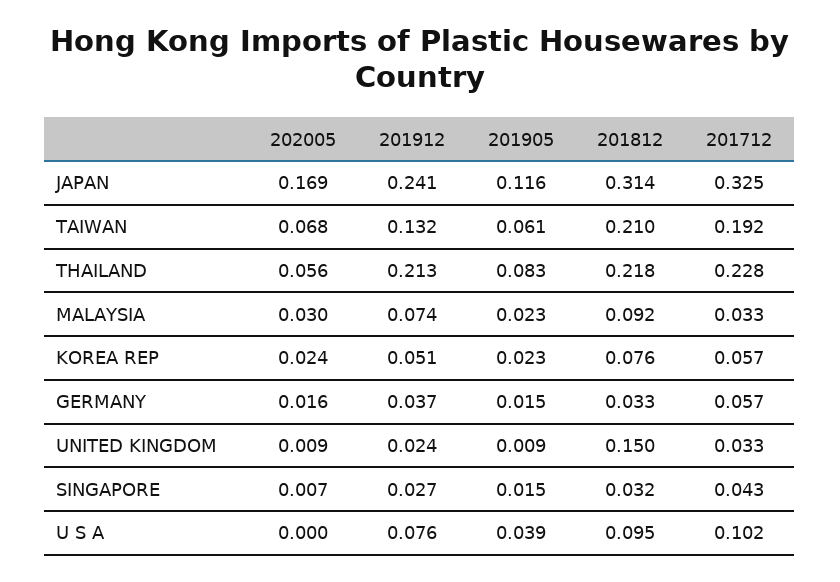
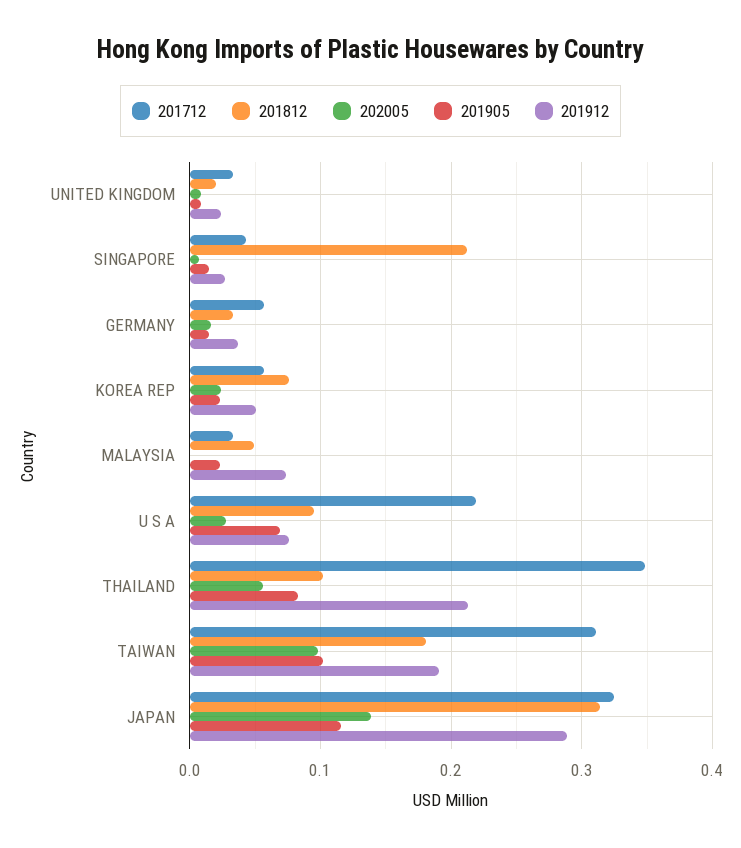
  {
    "202005": {
-     "JAPAN": 0.169,
+     "JAPAN": 0.14,
-     "TAIWAN": 0.068,
+     "TAIWAN": 0.1,
      "THAILAND": 0.056,
-     "MALAYSIA": 0.03,
+     "MALAYSIA": 0,
      "KOREA REP": 0.024,
      "GERMANY": 0.016,
      "UNITED KINGDOM": 0.009,
      "SINGAPORE": 0.007,
-     "U S A": 0
+     "U S A": 0.03
    },
    "201912": {
-     "JAPAN": 0.241,
+     "JAPAN": 0.29,
-     "TAIWAN": 0.132,
+     "TAIWAN": 0.19,
      "THAILAND": 0.213,
      "MALAYSIA": 0.074,
      "KOREA REP": 0.051,
      "GERMANY": 0.037,
      "UNITED KINGDOM": 0.024,
      "SINGAPORE": 0.027,
      "U S A": 0.076
    },
    "201905": {
      "JAPAN": 0.116,
-     "TAIWAN": 0.061,
+     "TAIWAN": 0.1,
      "THAILAND": 0.083,
      "MALAYSIA": 0.023,
      "KOREA REP": 0.023,
      "GERMANY": 0.015,
      "UNITED KINGDOM": 0.009,
      "SINGAPORE": 0.015,
-     "U S A": 0.039
+     "U S A": 0.07
    },
    "201812": {
      "JAPAN": 0.314,
-     "TAIWAN": 0.21,
+     "TAIWAN": 0.18,
-     "THAILAND": 0.218,
+     "THAILAND": 0.1,
-     "MALAYSIA": 0.092,
+     "MALAYSIA": 0.05,
      "KOREA REP": 0.076,
      "GERMANY": 0.033,
-     "UNITED KINGDOM": 0.15,
+     "UNITED KINGDOM": 0.02,
-     "SINGAPORE": 0.032,
+     "SINGAPORE": 0.21,
      "U S A": 0.095
    },
    "201712": {
      "JAPAN": 0.325,
-     "TAIWAN": 0.192,
+     "TAIWAN": 0.31,
-     "THAILAND": 0.228,
+     "THAILAND": 0.35,
      "MALAYSIA": 0.033,
      "KOREA REP": 0.057,
      "GERMANY": 0.057,
      "UNITED KINGDOM": 0.033,
      "SINGAPORE": 0.043,
-     "U S A": 0.102
+     "U S A": 0.22
    }
  }

